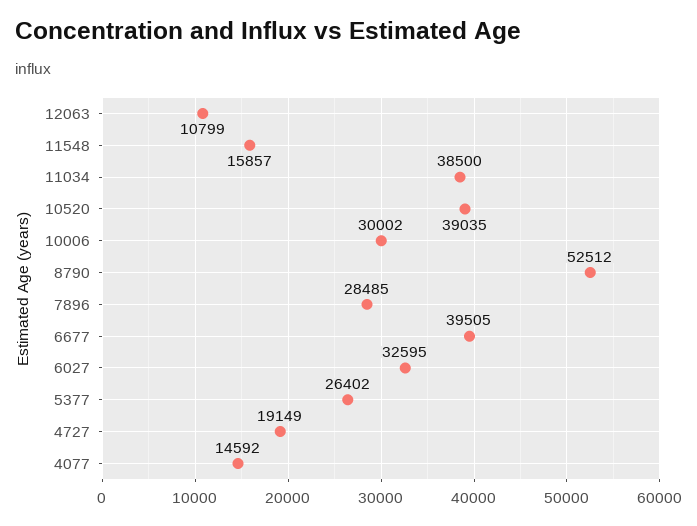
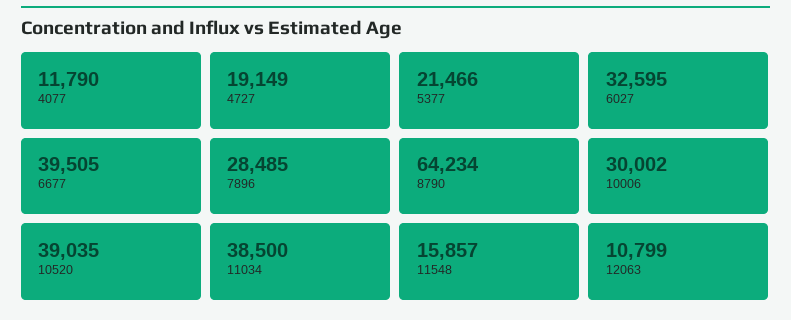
  {
    "12063": 10799,
    "11548": 15857,
    "11034": 38500,
    "10520": 39035,
    "10006": 30002,
-   "8790": 52512,
+   "8790": 64234,
    "7896": 28485,
    "6677": 39505,
    "6027": 32595,
-   "5377": 26402,
+   "5377": 21466,
    "4727": 19149,
-   "4077": 14592
+   "4077": 11790
  }

